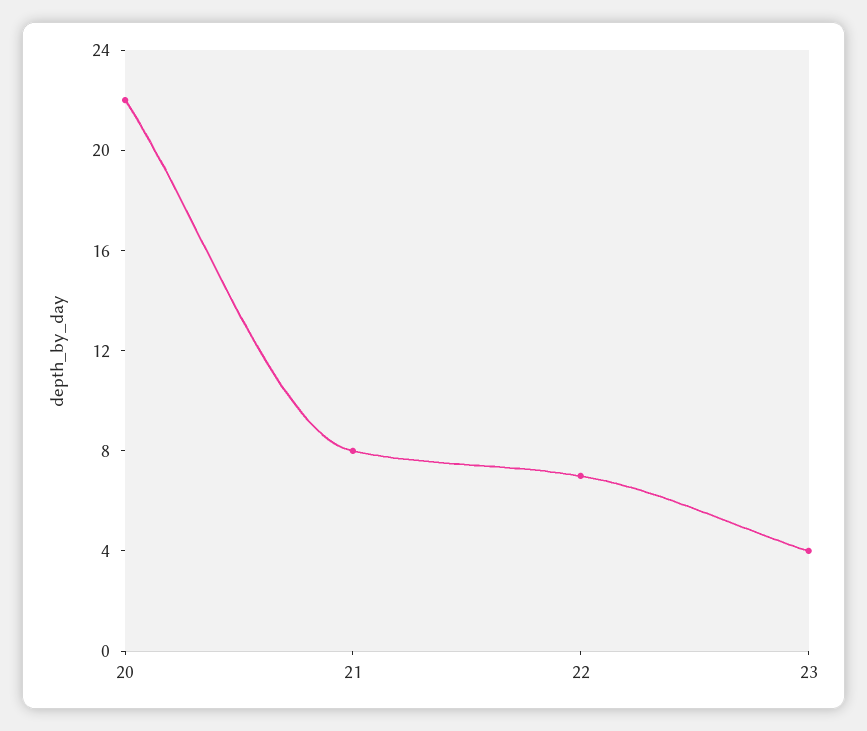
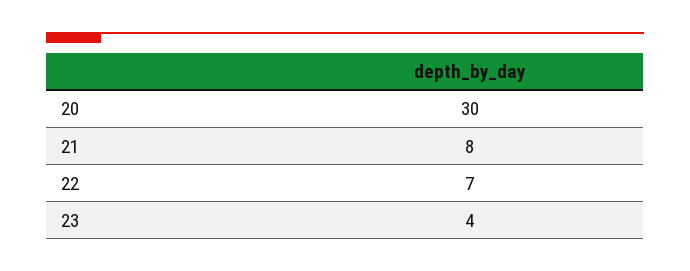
  {
-   "20": 22,
+   "20": 30,
    "21": 8,
    "22": 7,
    "23": 4
  }

